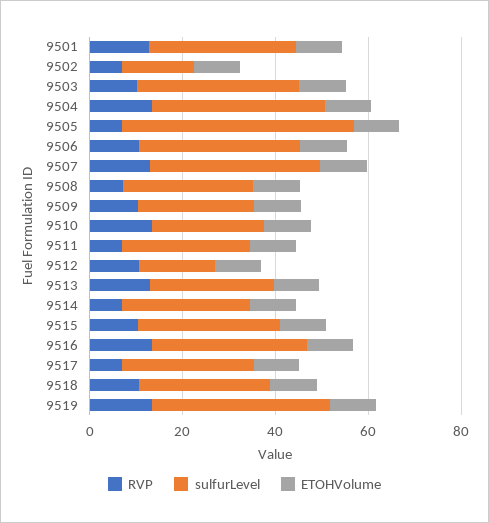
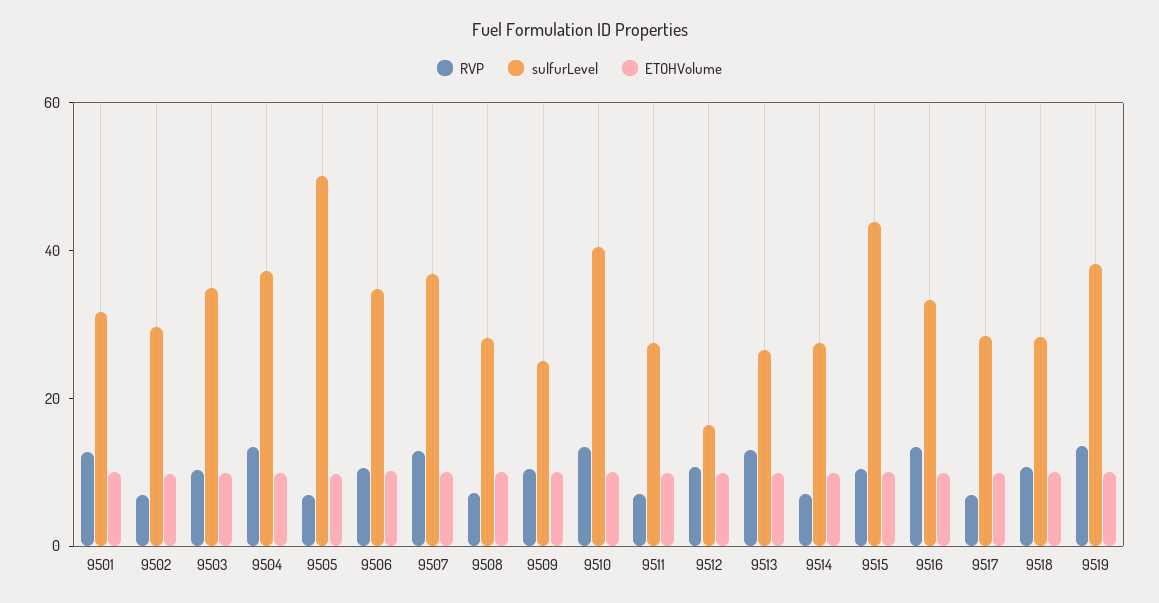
  {
    "RVP": {
      "9501": 15,
      "9502": 5,
      "9503": 10,
      "9504": 15,
      "9505": 5,
      "9506": 10,
      "9507": 15,
      "9508": 5,
      "9509": 10,
      "9510": 15,
      "9511": 5,
      "9512": 10,
      "9513": 15,
      "9514": 5,
      "9515": 10,
      "9516": 15,
      "9517": 5,
      "9518": 10,
      "9519": 15
    },
    "sulfurLevel": {
      "9501": 30,
-     "9502": 15,
+     "9502": 30,
      "9503": 35,
      "9504": 35,
      "9505": 50,
      "9506": 35,
      "9507": 35,
      "9508": 30,
      "9509": 25,
-     "9510": 25,
+     "9510": 40,
      "9511": 25,
      "9512": 15,
      "9513": 25,
      "9514": 30,
-     "9515": 30,
+     "9515": 45,
      "9516": 35,
      "9517": 30,
      "9518": 30,
      "9519": 40
    },
    "ETOHVolume": {
      "9501": 10,
      "9502": 10,
      "9503": 10,
      "9504": 10,
      "9505": 10,
      "9506": 10,
      "9507": 10,
      "9508": 10,
      "9509": 10,
      "9510": 10,
      "9511": 10,
      "9512": 10,
      "9513": 10,
      "9514": 10,
      "9515": 10,
      "9516": 10,
      "9517": 10,
      "9518": 10,
      "9519": 10
    }
  }

